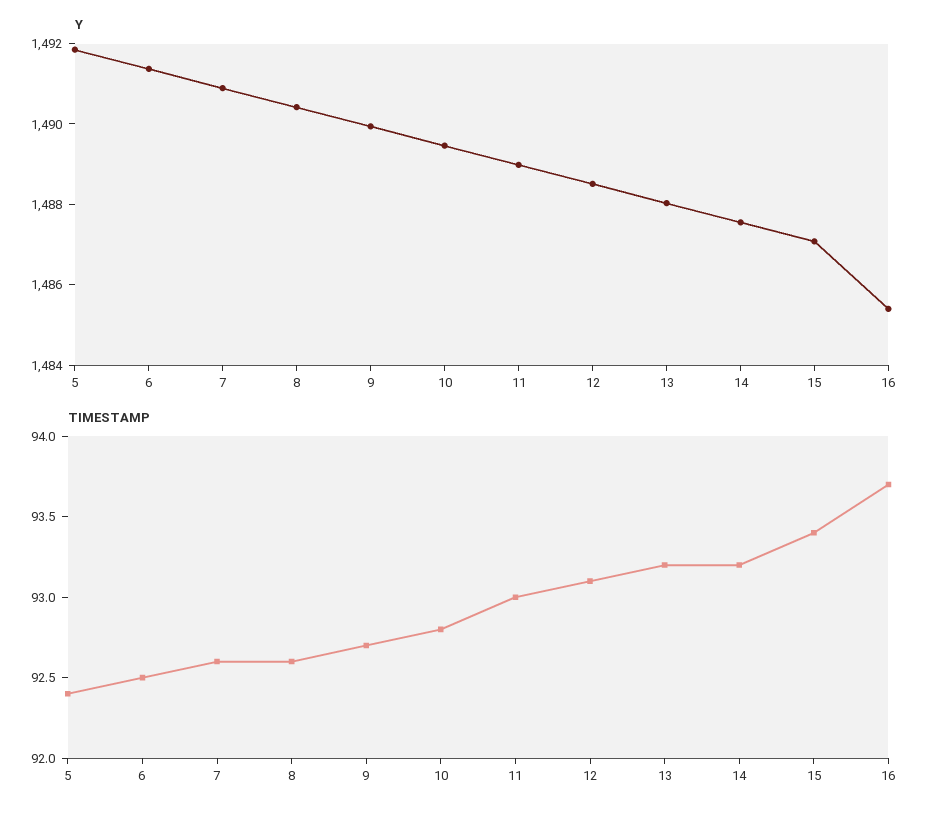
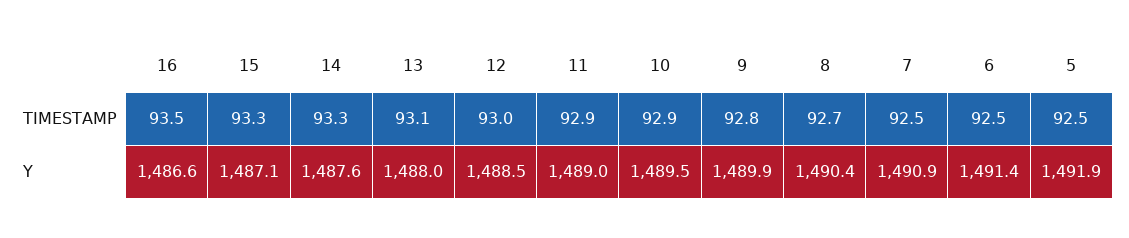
  {
    "Y": {
      "5": 1491.9,
      "6": 1491.4,
      "7": 1490.9,
      "8": 1490.4,
      "9": 1489.9,
      "10": 1489.5,
      "11": 1489,
      "12": 1488.5,
      "13": 1488,
      "14": 1487.6,
      "15": 1487.1,
-     "16": 1485.5
+     "16": 1486.6
    },
    "TIMESTAMP": {
-     "5": 92.4,
+     "5": 92.5,
      "6": 92.5,
-     "7": 92.6,
+     "7": 92.5,
-     "8": 92.6,
+     "8": 92.7,
-     "9": 92.7,
+     "9": 92.8,
-     "10": 92.8,
+     "10": 92.9,
-     "11": 93,
+     "11": 92.9,
-     "12": 93.1,
+     "12": 93,
-     "13": 93.2,
+     "13": 93.1,
-     "14": 93.2,
+     "14": 93.3,
-     "15": 93.4,
+     "15": 93.3,
-     "16": 93.7
+     "16": 93.5
    }
  }

